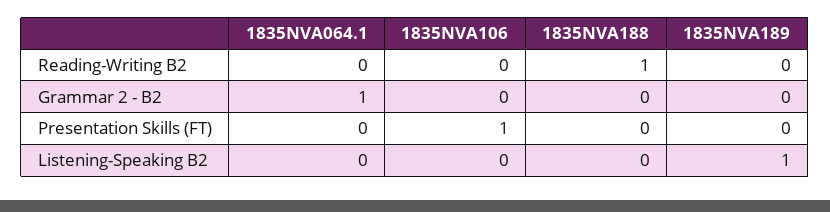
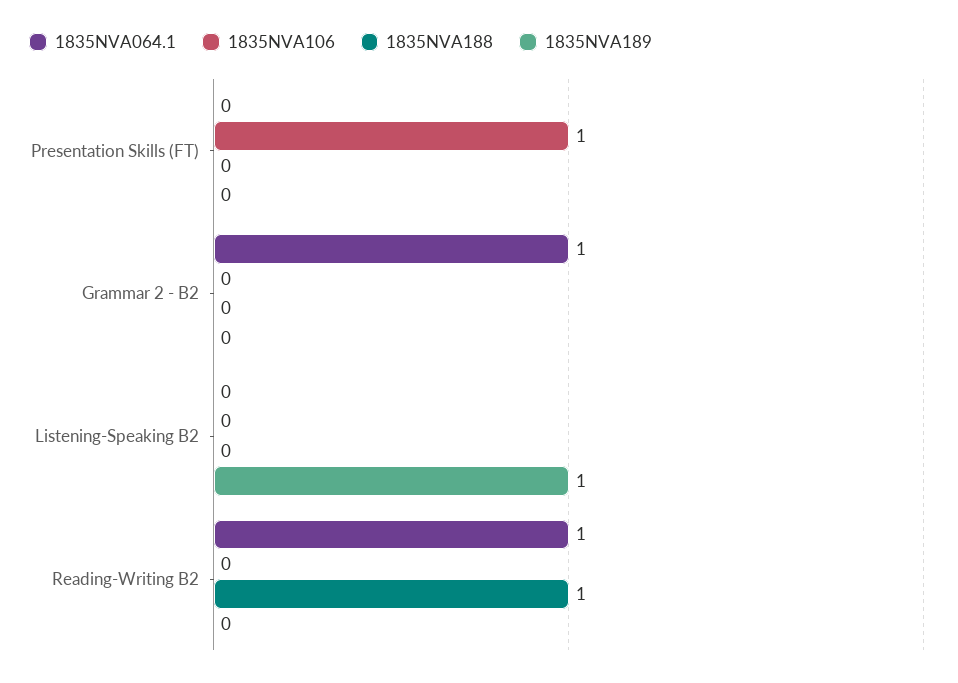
  {
    "1835NVA064.1": {
-     "Reading-Writing B2": 0,
+     "Reading-Writing B2": 1,
      "Grammar 2 - B2": 1,
      "Presentation Skills (FT)": 0,
      "Listening-Speaking B2": 0
    },
    "1835NVA106": {
      "Reading-Writing B2": 0,
      "Grammar 2 - B2": 0,
      "Presentation Skills (FT)": 1,
      "Listening-Speaking B2": 0
    },
    "1835NVA188": {
      "Reading-Writing B2": 1,
      "Grammar 2 - B2": 0,
      "Presentation Skills (FT)": 0,
      "Listening-Speaking B2": 0
    },
    "1835NVA189": {
      "Reading-Writing B2": 0,
      "Grammar 2 - B2": 0,
      "Presentation Skills (FT)": 0,
      "Listening-Speaking B2": 1
    }
  }

